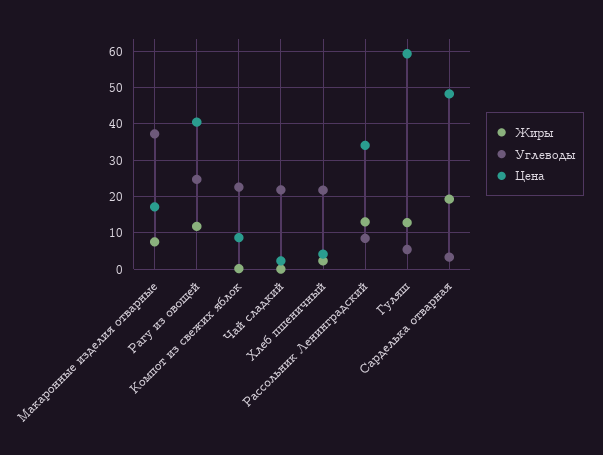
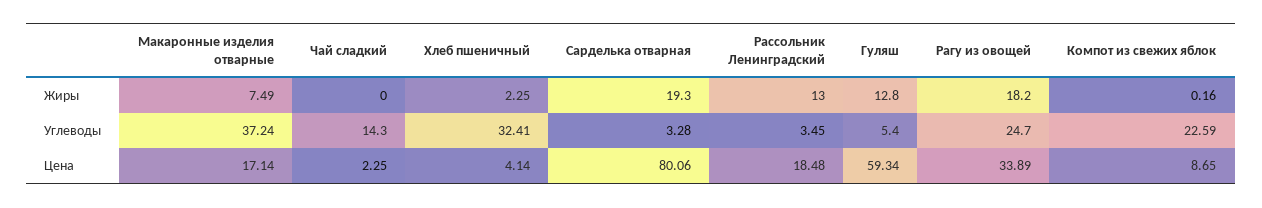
  {
    "Жиры": {
      "Макаронные изделия отварные": 7.49,
-     "Рагу из овощей": 12,
+     "Рагу из овощей": 18.2,
      "Компот из свежих яблок": 0.16,
      "Чай сладкий": 0,
      "Хлеб пшеничный": 2.25,
      "Рассольник Ленинградский": 13,
      "Гуляш": 12.8,
      "Сарделька отварная": 19.3
    },
    "Углеводы": {
      "Макаронные изделия отварные": 37.24,
      "Рагу из овощей": 24.7,
      "Компот из свежих яблок": 22.59,
-     "Чай сладкий": 22,
+     "Чай сладкий": 14.3,
-     "Хлеб пшеничный": 22,
+     "Хлеб пшеничный": 32.41,
-     "Рассольник Ленинградский": 8,
+     "Рассольник Ленинградский": 3.45,
      "Гуляш": 5.4,
      "Сарделька отварная": 3.28
    },
    "Цена": {
      "Макаронные изделия отварные": 17.14,
-     "Рагу из овощей": 40,
+     "Рагу из овощей": 33.89,
      "Компот из свежих яблок": 8.65,
      "Чай сладкий": 2.25,
      "Хлеб пшеничный": 4.14,
-     "Рассольник Ленинградский": 34,
+     "Рассольник Ленинградский": 18.48,
      "Гуляш": 59.34,
-     "Сарделька отварная": 48
+     "Сарделька отварная": 80.06
    }
  }

